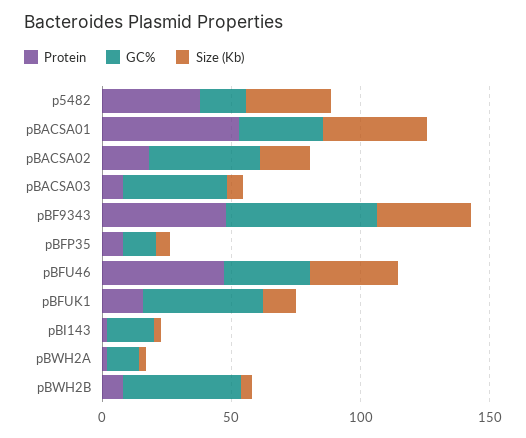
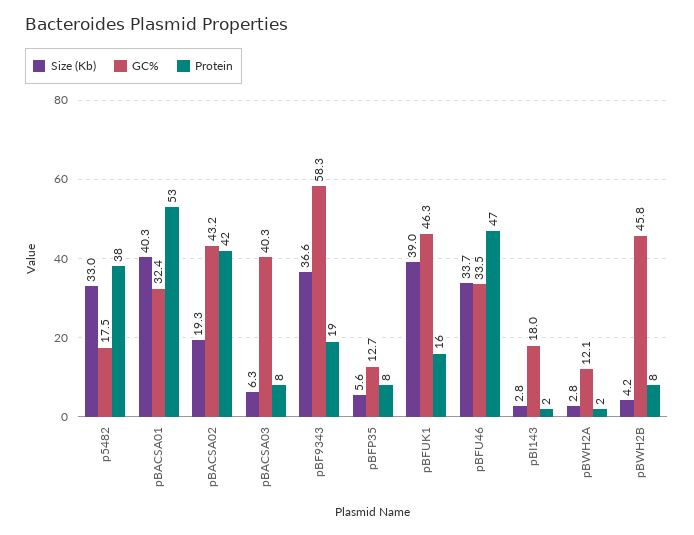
  {
    "Protein": {
      "p5482": 38,
      "pBACSA01": 53,
-     "pBACSA02": 20,
+     "pBACSA02": 42,
      "pBACSA03": 8,
-     "pBF9343": 50,
+     "pBF9343": 19,
      "pBFP35": 8,
      "pBFU46": 47,
      "pBFUK1": 16,
      "pBI143": 2,
      "pBWH2A": 2,
      "pBWH2B": 8
    },
    "GC%": {
      "p5482": 17.5,
      "pBACSA01": 32.4,
      "pBACSA02": 43.2,
      "pBACSA03": 40.3,
      "pBF9343": 58.3,
      "pBFP35": 12.7,
      "pBFU46": 33.5,
      "pBFUK1": 46.3,
      "pBI143": 18,
      "pBWH2A": 12.1,
      "pBWH2B": 45.8
    },
    "Size (Kb)": {
      "p5482": 33,
      "pBACSA01": 40.3,
      "pBACSA02": 19.3,
      "pBACSA03": 6.3,
      "pBF9343": 36.6,
      "pBFP35": 5.6,
      "pBFU46": 33.7,
-     "pBFUK1": 10,
+     "pBFUK1": 39,
      "pBI143": 2.8,
      "pBWH2A": 2.8,
      "pBWH2B": 4.2
    }
  }

